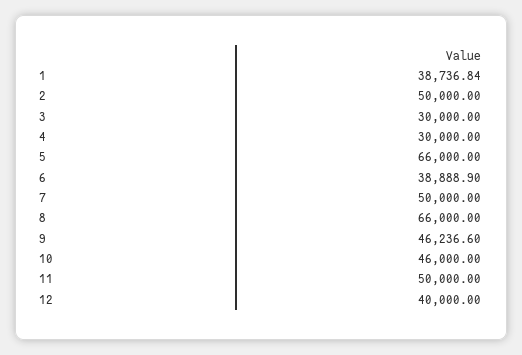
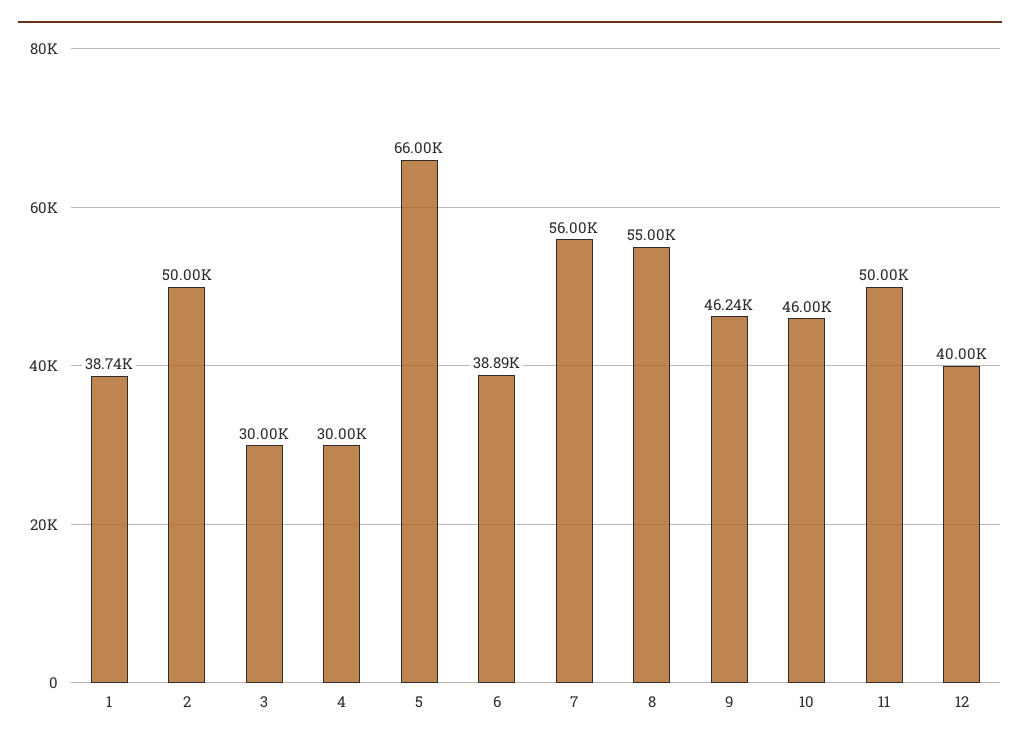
  {
    "1": 38736.84,
    "2": 50000,
    "3": 30000,
    "4": 30000,
    "5": 66000,
    "6": 38888.9,
-   "7": 50000,
+   "7": 56000,
-   "8": 66000,
+   "8": 55000,
    "9": 46236.6,
    "10": 46000,
    "11": 50000,
    "12": 40000
  }

